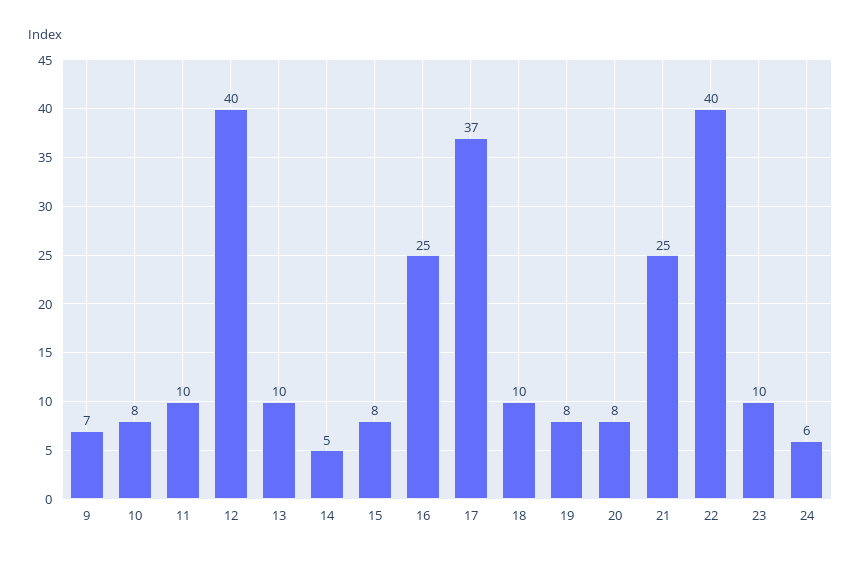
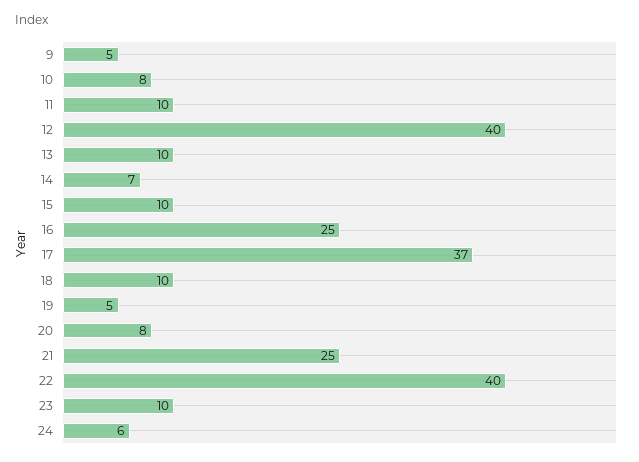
  {
-   "9": 7,
+   "9": 5,
    "10": 8,
    "11": 10,
    "12": 40,
    "13": 10,
-   "14": 5,
+   "14": 7,
-   "15": 8,
+   "15": 10,
    "16": 25,
    "17": 37,
    "18": 10,
-   "19": 8,
+   "19": 5,
    "20": 8,
    "21": 25,
    "22": 40,
    "23": 10,
    "24": 6
  }

